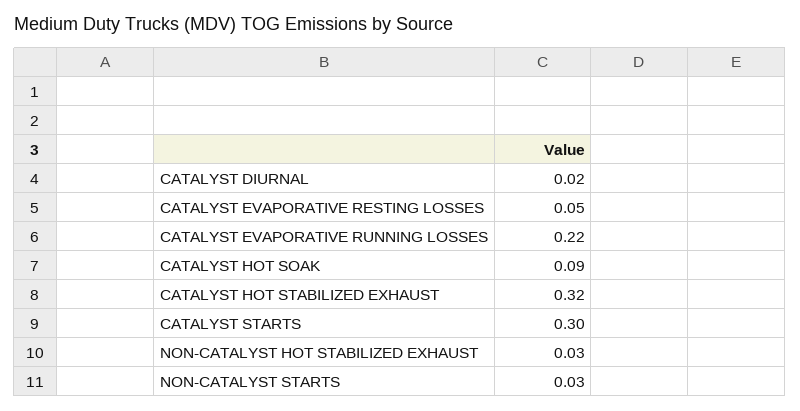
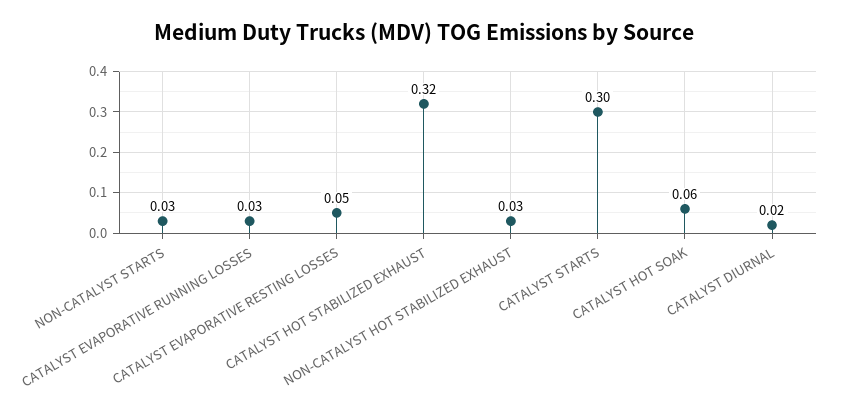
  {
    "CATALYST DIURNAL": 0.02,
    "CATALYST EVAPORATIVE RESTING LOSSES": 0.05,
-   "CATALYST EVAPORATIVE RUNNING LOSSES": 0.22,
+   "CATALYST EVAPORATIVE RUNNING LOSSES": 0.03,
-   "CATALYST HOT SOAK": 0.09,
+   "CATALYST HOT SOAK": 0.06,
    "CATALYST HOT STABILIZED EXHAUST": 0.32,
    "CATALYST STARTS": 0.3,
    "NON-CATALYST HOT STABILIZED EXHAUST": 0.03,
    "NON-CATALYST STARTS": 0.03
  }

